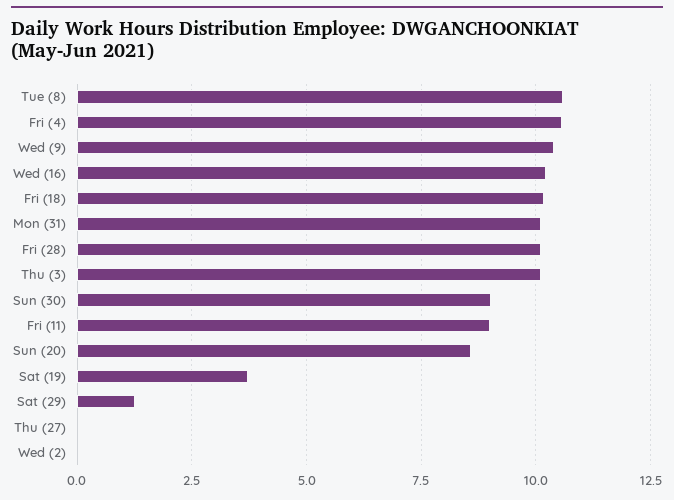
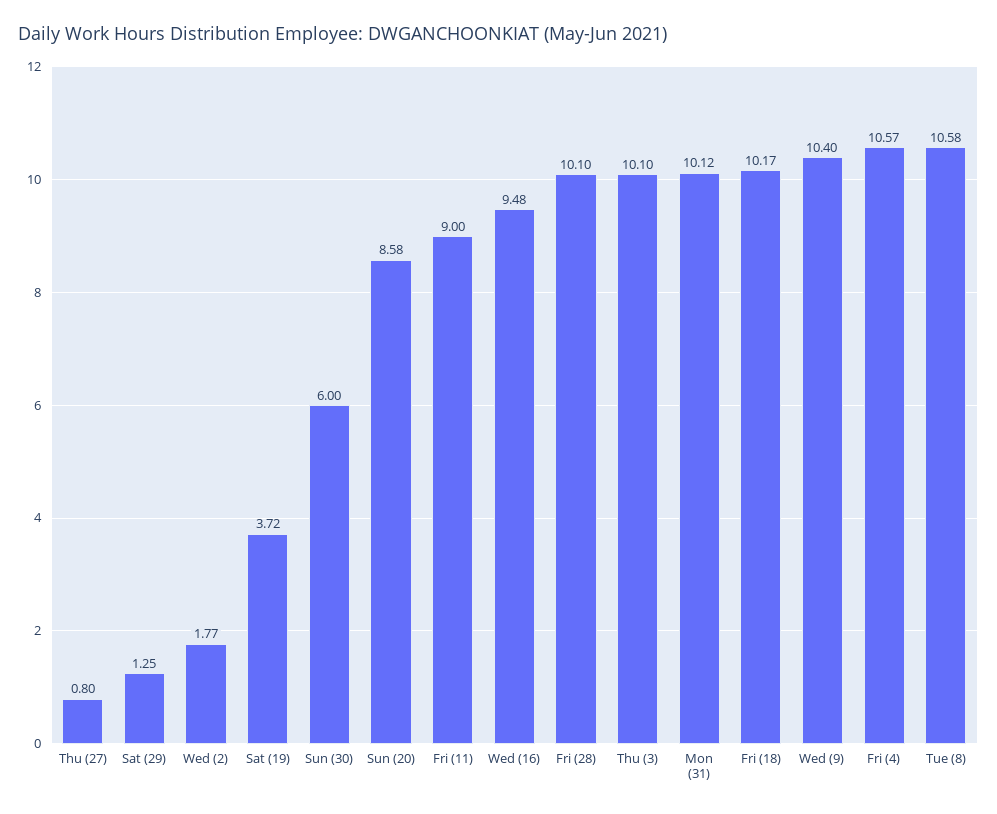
  {
    "Tue (8)": 10.58,
    "Fri (4)": 10.57,
    "Wed (9)": 10.4,
-   "Wed (16)": 10.25,
+   "Wed (16)": 9.48,
    "Fri (18)": 10.17,
    "Mon (31)": 10.12,
    "Fri (28)": 10.1,
    "Thu (3)": 10.1,
-   "Sun (30)": 9,
+   "Sun (30)": 6,
    "Fri (11)": 9,
    "Sun (20)": 8.58,
    "Sat (19)": 3.72,
    "Sat (29)": 1.25,
-   "Thu (27)": 0,
+   "Thu (27)": 0.8,
-   "Wed (2)": 0
+   "Wed (2)": 1.77
  }

